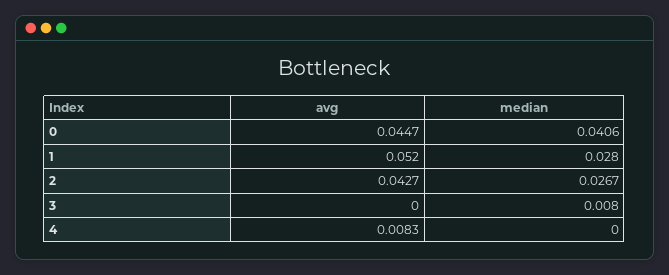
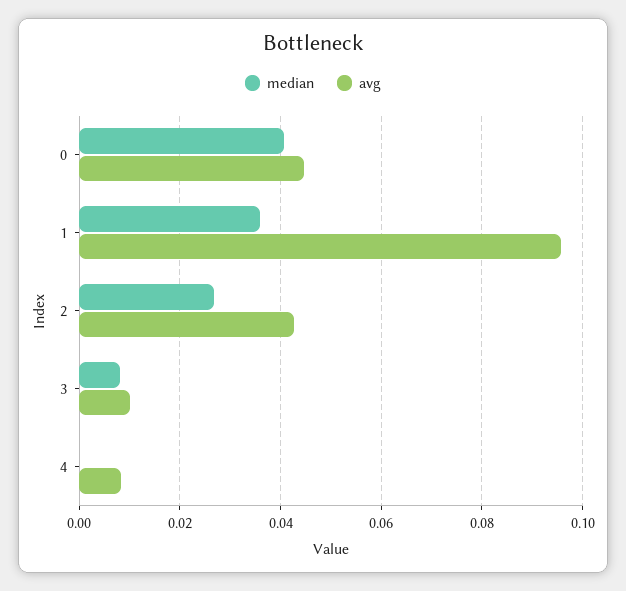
  {
    "avg": {
      "0": 0.0447,
-     "1": 0.052,
+     "1": 0.096,
      "2": 0.0427,
-     "3": 0,
+     "3": 0.01,
      "4": 0.0083
    },
    "median": {
      "0": 0.0406,
-     "1": 0.028,
+     "1": 0.036,
      "2": 0.0267,
      "3": 0.008,
      "4": 0
    }
  }

